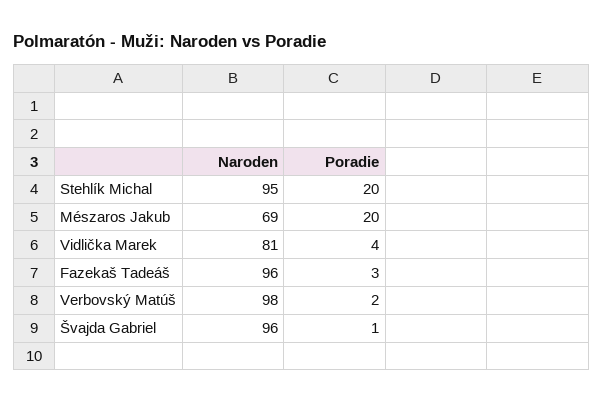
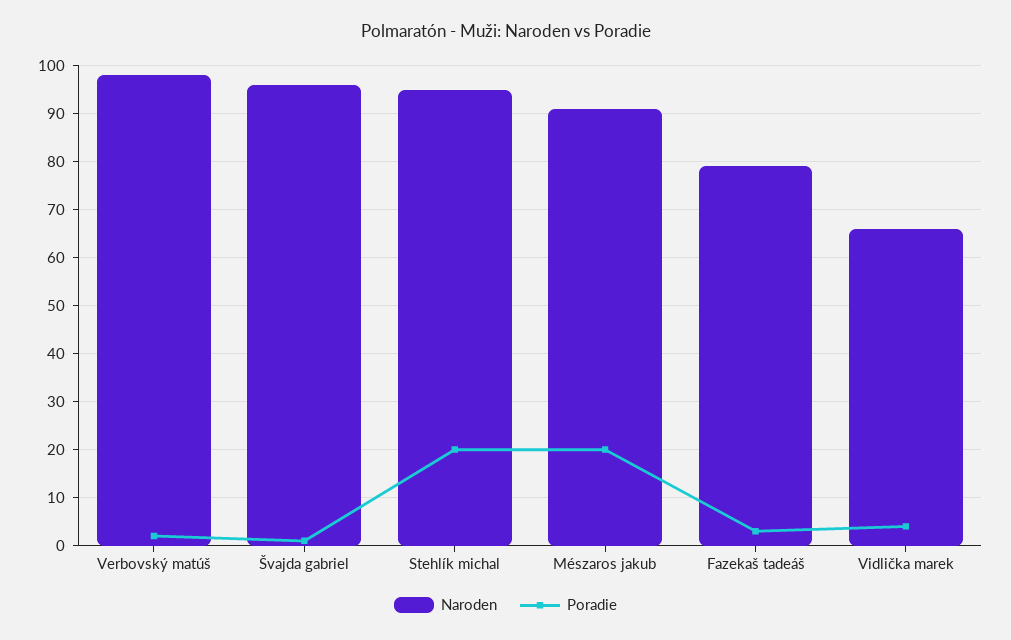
  {
    "Naroden": {
      "Stehlík Michal": 95,
-     "Mészaros Jakub": 69,
+     "Mészaros Jakub": 90,
-     "Vidlička Marek": 81,
+     "Vidlička Marek": 65,
-     "Fazekaš Tadeáš": 96,
+     "Fazekaš Tadeáš": 80,
      "Verbovský Matúš": 98,
      "Švajda Gabriel": 96
    },
    "Poradie": {
      "Stehlík Michal": 20,
      "Mészaros Jakub": 20,
      "Vidlička Marek": 4,
      "Fazekaš Tadeáš": 3,
      "Verbovský Matúš": 2,
      "Švajda Gabriel": 1
    }
  }

